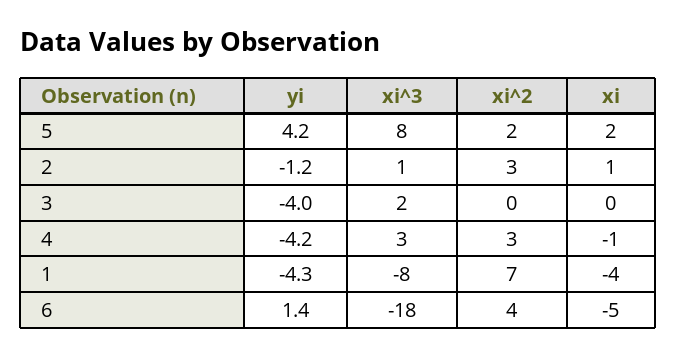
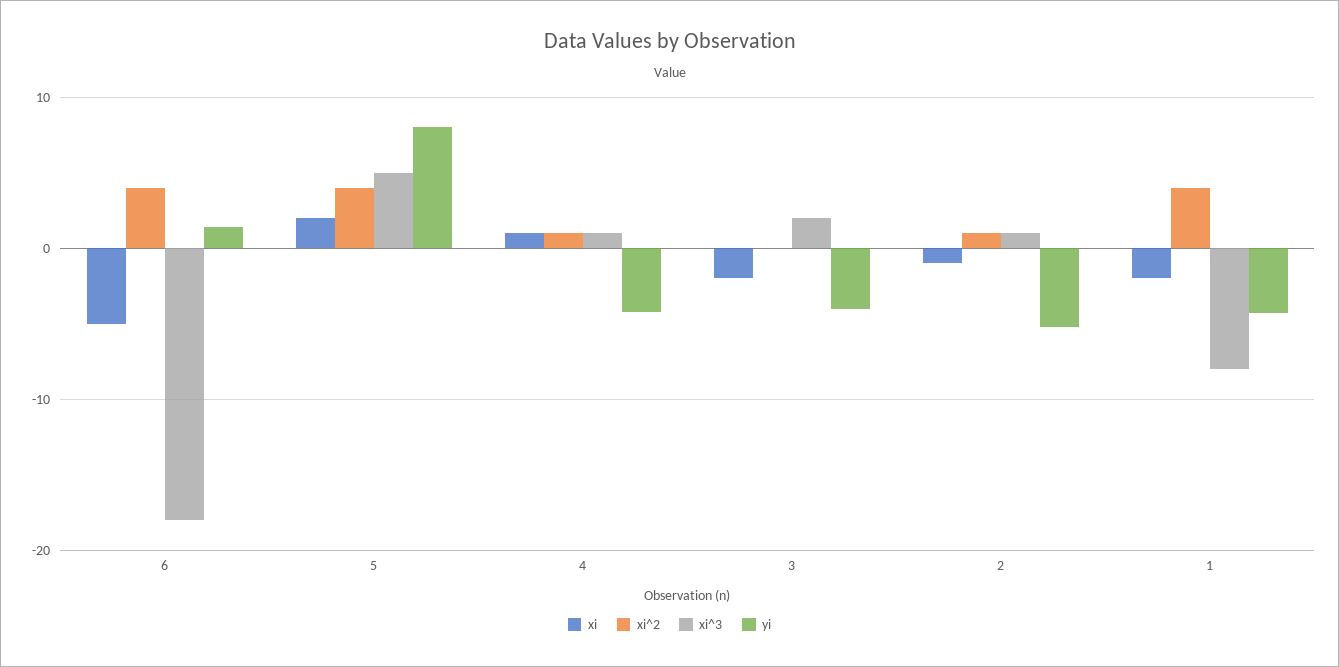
  {
    "yi": {
-     "5": 4.2,
+     "5": 8,
-     "2": -1.2,
+     "2": -5,
      "3": -4,
      "4": -4.2,
      "1": -4.3,
      "6": 1.4
    },
    "xi^3": {
-     "5": 8,
+     "5": 5,
      "2": 1,
      "3": 2,
-     "4": 3,
+     "4": 1,
      "1": -8,
      "6": -18
    },
    "xi^2": {
-     "5": 2,
+     "5": 4,
-     "2": 3,
+     "2": 1,
      "3": 0,
-     "4": 3,
+     "4": 1,
-     "1": 7,
+     "1": 4,
      "6": 4
    },
    "xi": {
      "5": 2,
-     "2": 1,
+     "2": -1,
-     "3": 0,
+     "3": -2,
-     "4": -1,
+     "4": 1,
-     "1": -4,
+     "1": -2,
      "6": -5
    }
  }

